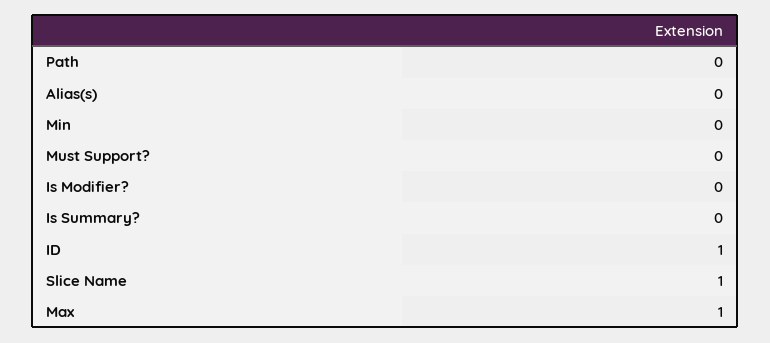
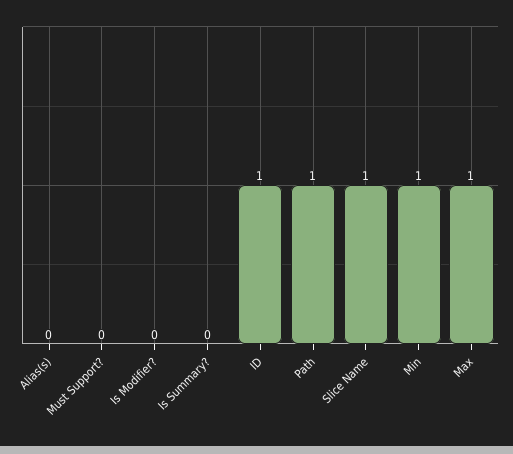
  {
-   "Path": 0,
+   "Path": 1,
    "Alias(s)": 0,
-   "Min": 0,
+   "Min": 1,
    "Must Support?": 0,
    "Is Modifier?": 0,
    "Is Summary?": 0,
    "ID": 1,
    "Slice Name": 1,
    "Max": 1
  }

